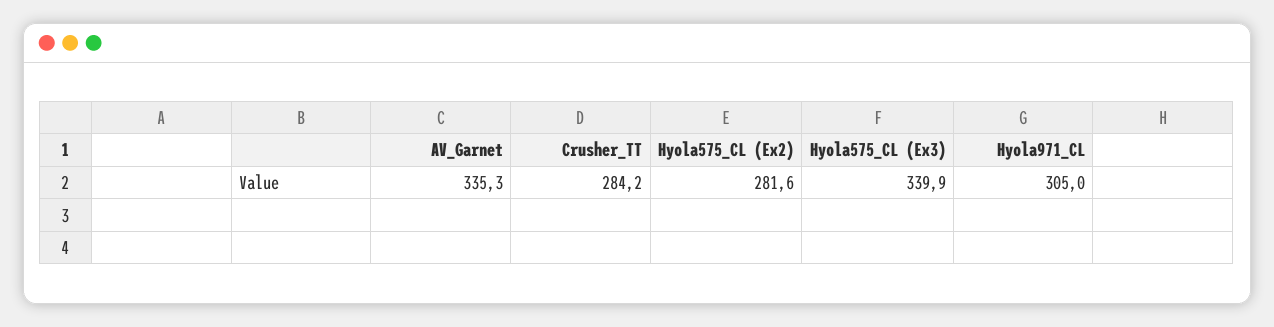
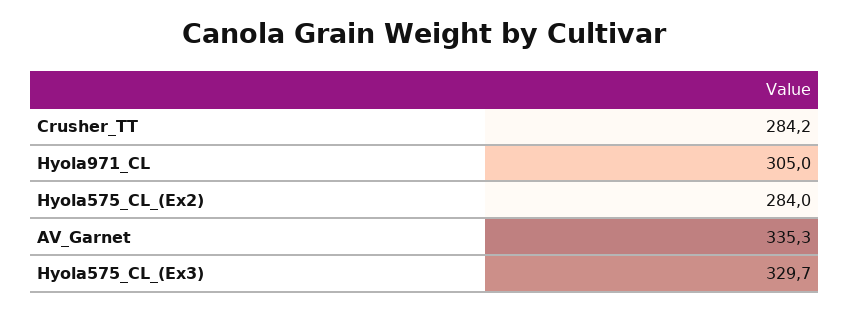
  {
    "AV_Garnet": 335.3,
    "Crusher_TT": 284.2,
-   "Hyola575_CL (Ex2)": 281.6,
+   "Hyola575_CL (Ex2)": 284,
-   "Hyola575_CL (Ex3)": 339.9,
+   "Hyola575_CL (Ex3)": 329.7,
    "Hyola971_CL": 305
  }

